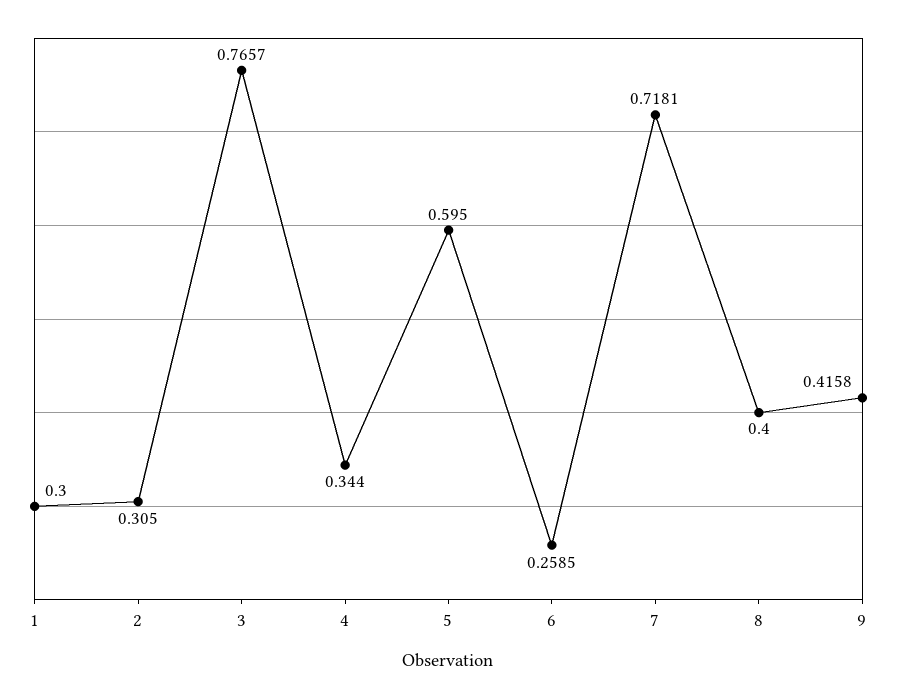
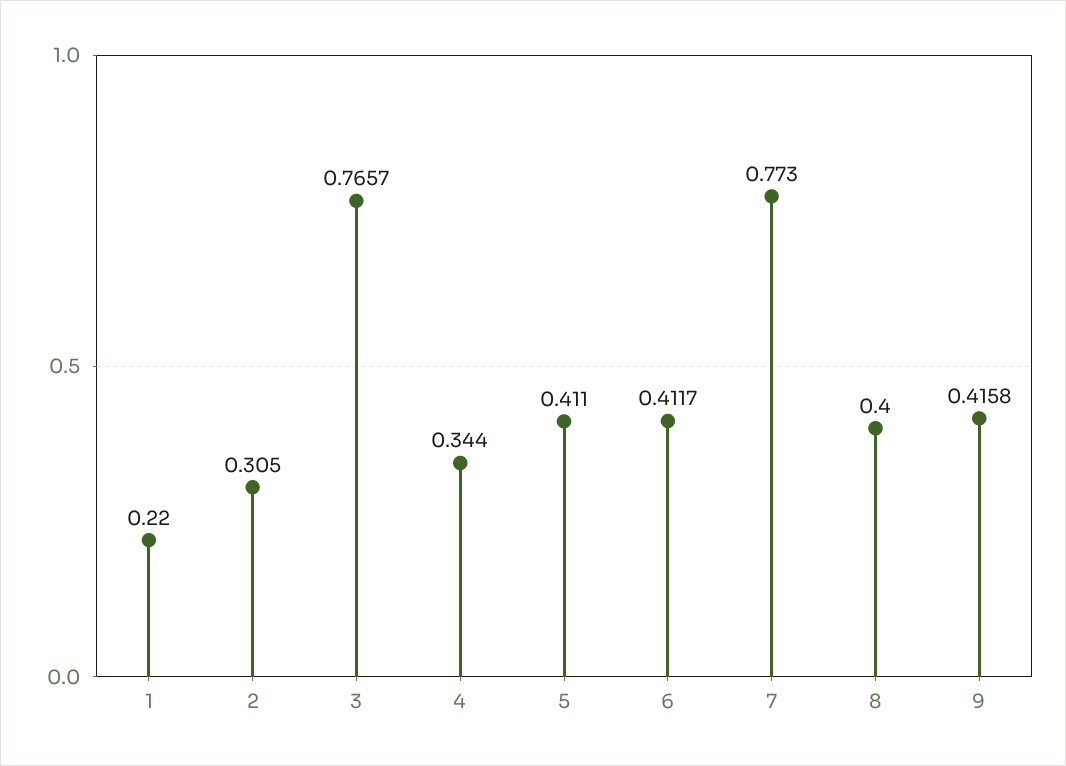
  {
-   "1": 0.3,
+   "1": 0.22,
    "2": 0.305,
    "3": 0.7657,
    "4": 0.344,
-   "5": 0.595,
+   "5": 0.411,
-   "6": 0.2585,
+   "6": 0.4117,
-   "7": 0.7181,
+   "7": 0.773,
    "8": 0.4,
    "9": 0.4158
  }

